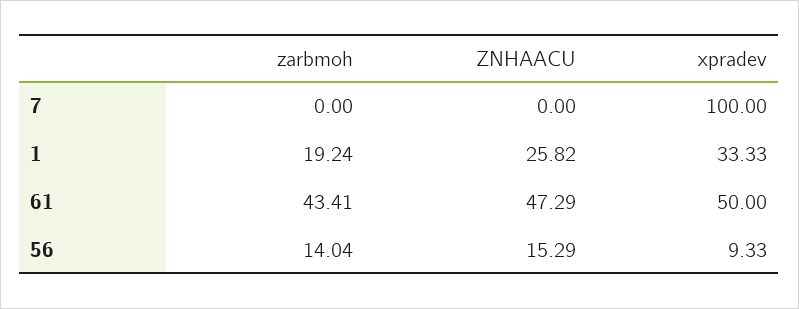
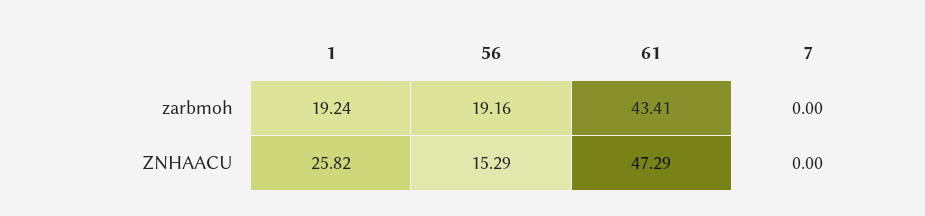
  {
    "zarbmoh": {
      "7": 0,
      "1": 19.24,
      "61": 43.41,
-     "56": 14.04
+     "56": 19.16
    },
    "ZNHAACU": {
      "7": 0,
      "1": 25.82,
      "61": 47.29,
      "56": 15.29
-   },
+   }
-   "xpradev": {
-     "7": 100,
-     "1": 33.33,
-     "61": 50,
-     "56": 9.33
-   }
  }

